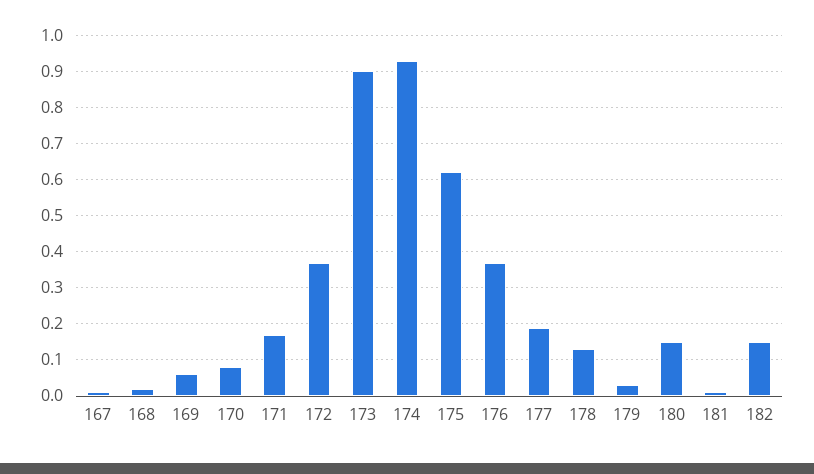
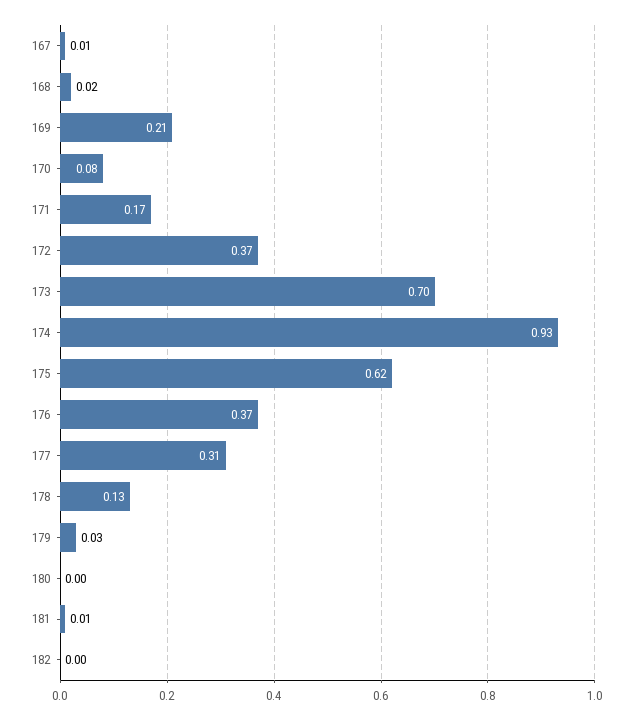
  {
    "167": 0.01,
    "168": 0.02,
-   "169": 0.05,
+   "169": 0.21,
    "170": 0.08,
    "171": 0.17,
    "172": 0.37,
-   "173": 0.9,
+   "173": 0.7,
    "174": 0.93,
    "175": 0.62,
    "176": 0.37,
-   "177": 0.2,
+   "177": 0.31,
    "178": 0.13,
    "179": 0.03,
-   "180": 0.15,
+   "180": 0,
    "181": 0.01,
-   "182": 0.15
+   "182": 0
  }

